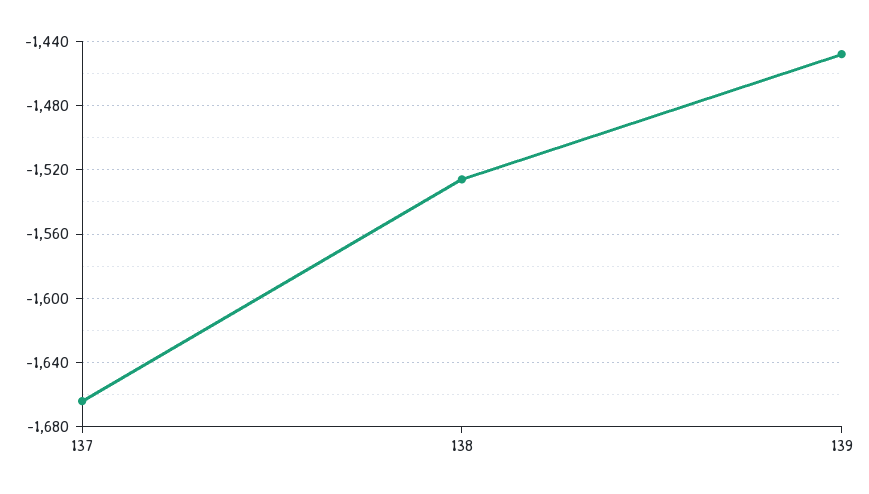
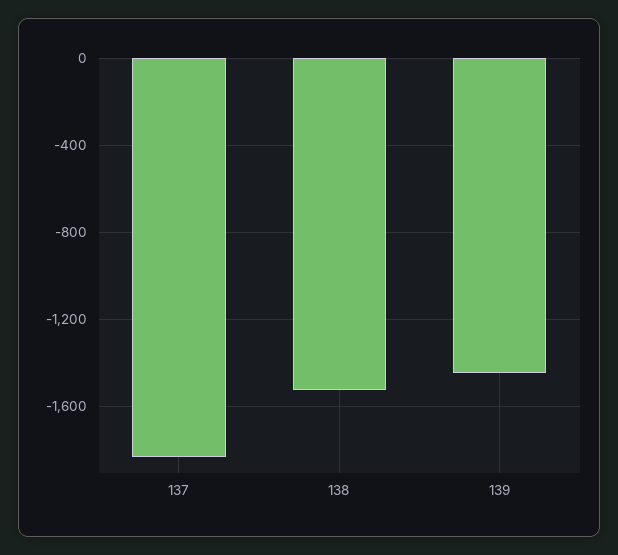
  {
-   "137": -1665,
+   "137": -1850,
    "138": -1525,
    "139": -1450
  }

